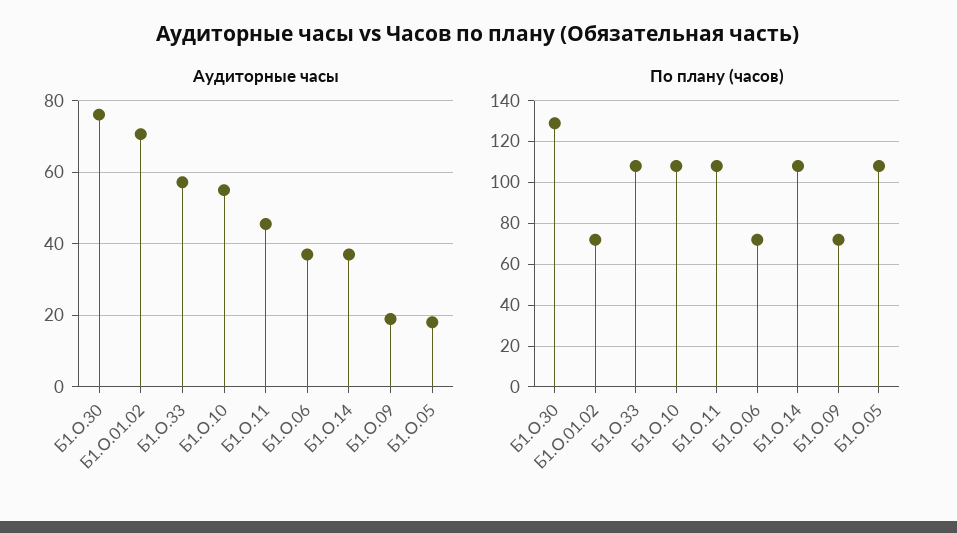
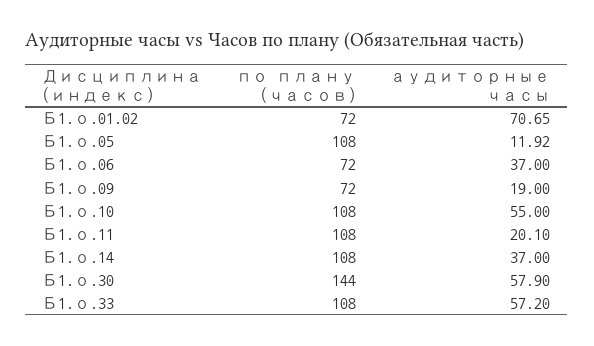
  {
    "Аудиторные часы": {
-     "Б1.О.30": 76,
+     "Б1.О.30": 57.9,
      "Б1.О.01.02": 70.65,
      "Б1.О.33": 57.2,
      "Б1.О.10": 55,
-     "Б1.О.11": 46,
+     "Б1.О.11": 20.1,
      "Б1.О.06": 37,
      "Б1.О.14": 37,
      "Б1.О.09": 19,
-     "Б1.О.05": 18
+     "Б1.О.05": 11.92
    },
    "По плану (часов)": {
-     "Б1.О.30": 130,
+     "Б1.О.30": 144,
      "Б1.О.01.02": 72,
      "Б1.О.33": 108,
      "Б1.О.10": 108,
      "Б1.О.11": 108,
      "Б1.О.06": 72,
      "Б1.О.14": 108,
      "Б1.О.09": 72,
      "Б1.О.05": 108
    }
  }

